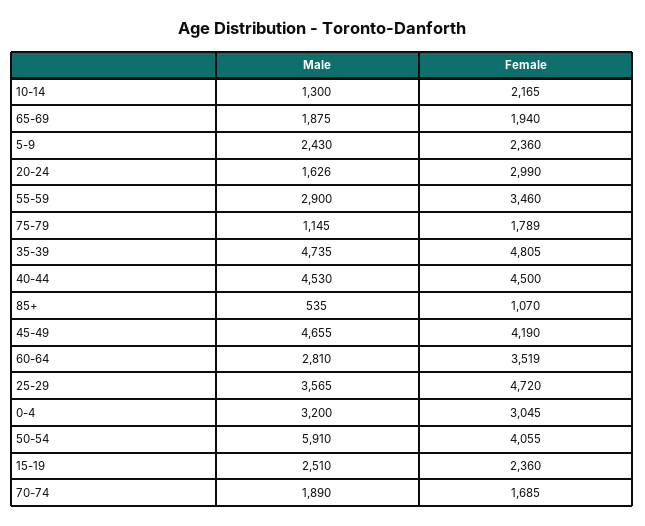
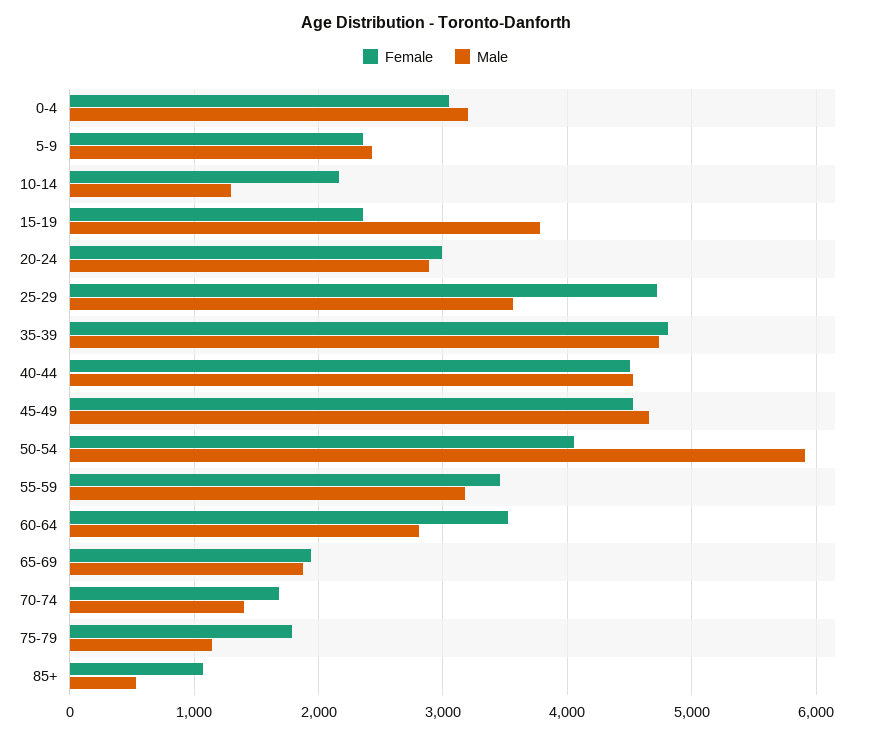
  {
    "Male": {
      "10-14": 1300,
      "65-69": 1875,
      "5-9": 2430,
-     "20-24": 1626,
+     "20-24": 2900,
-     "55-59": 2900,
+     "55-59": 3200,
      "75-79": 1145,
      "35-39": 4735,
      "40-44": 4530,
      "85+": 535,
      "45-49": 4655,
      "60-64": 2810,
      "25-29": 3565,
      "0-4": 3200,
      "50-54": 5910,
-     "15-19": 2510,
+     "15-19": 3800,
-     "70-74": 1890
+     "70-74": 1400
    },
    "Female": {
      "10-14": 2165,
      "65-69": 1940,
      "5-9": 2360,
      "20-24": 2990,
      "55-59": 3460,
      "75-79": 1789,
      "35-39": 4805,
      "40-44": 4500,
      "85+": 1070,
-     "45-49": 4190,
+     "45-49": 4500,
      "60-64": 3519,
      "25-29": 4720,
      "0-4": 3045,
      "50-54": 4055,
      "15-19": 2360,
      "70-74": 1685
    }
  }

